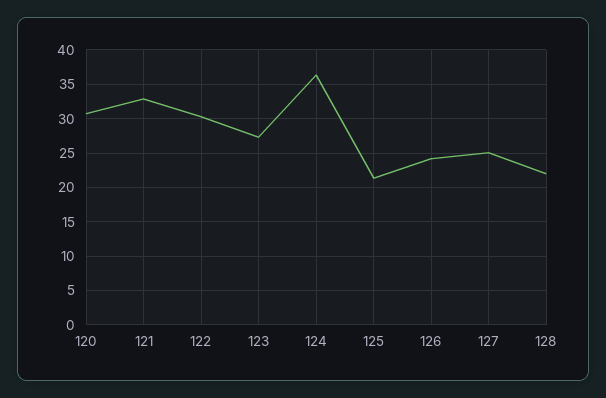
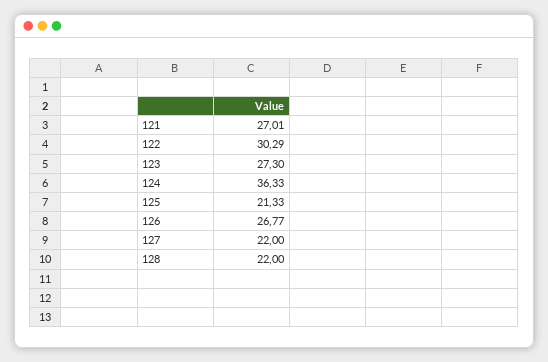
  {
-   "120": 31,
-   "121": 33,
+   "121": 27.01,
    "122": 30.29,
    "123": 27.3,
    "124": 36.33,
    "125": 21.33,
-   "126": 24,
+   "126": 26.77,
-   "127": 25,
+   "127": 22,
    "128": 22
  }

